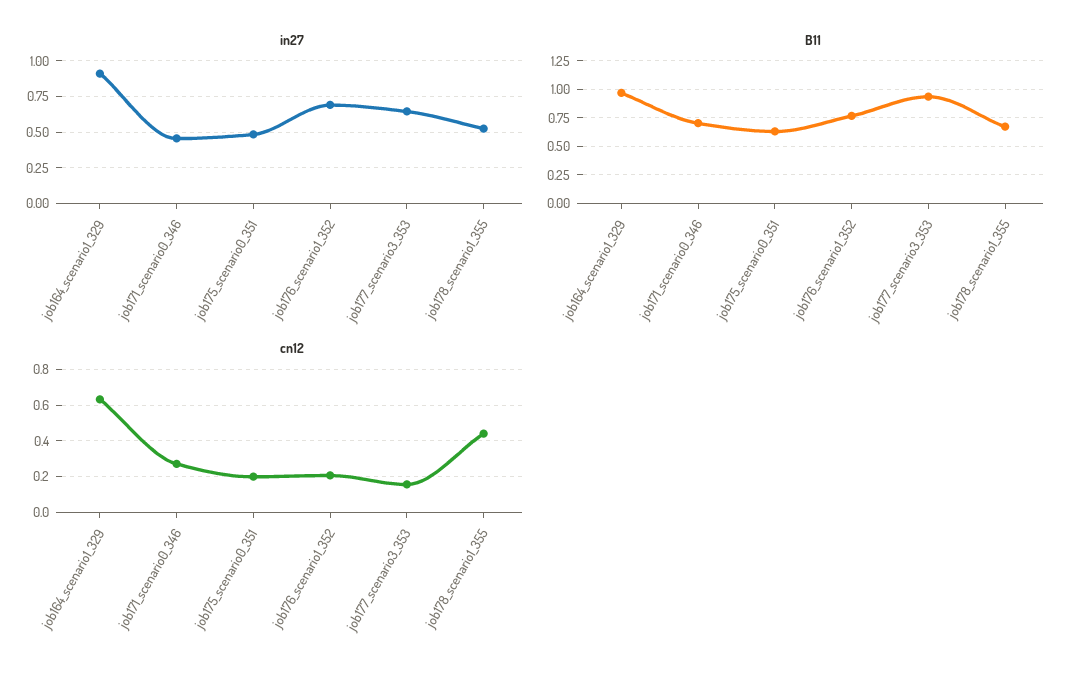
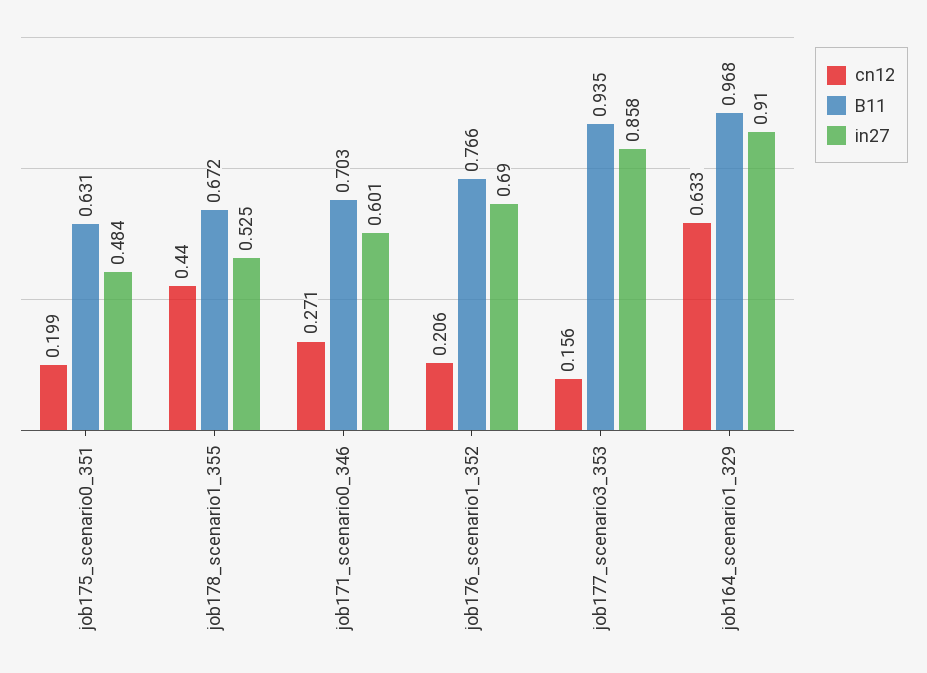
  {
    "in27": {
      "job164_scenario1_329": 0.91,
-     "job171_scenario0_346": 0.45,
+     "job171_scenario0_346": 0.601,
      "job175_scenario0_351": 0.484,
      "job176_scenario1_352": 0.69,
-     "job177_scenario3_353": 0.65,
+     "job177_scenario3_353": 0.858,
      "job178_scenario1_355": 0.525
    },
    "B11": {
      "job164_scenario1_329": 0.968,
      "job171_scenario0_346": 0.703,
      "job175_scenario0_351": 0.631,
      "job176_scenario1_352": 0.766,
      "job177_scenario3_353": 0.935,
      "job178_scenario1_355": 0.672
    },
    "cn12": {
      "job164_scenario1_329": 0.633,
      "job171_scenario0_346": 0.271,
      "job175_scenario0_351": 0.199,
      "job176_scenario1_352": 0.206,
      "job177_scenario3_353": 0.156,
      "job178_scenario1_355": 0.44
    }
  }

